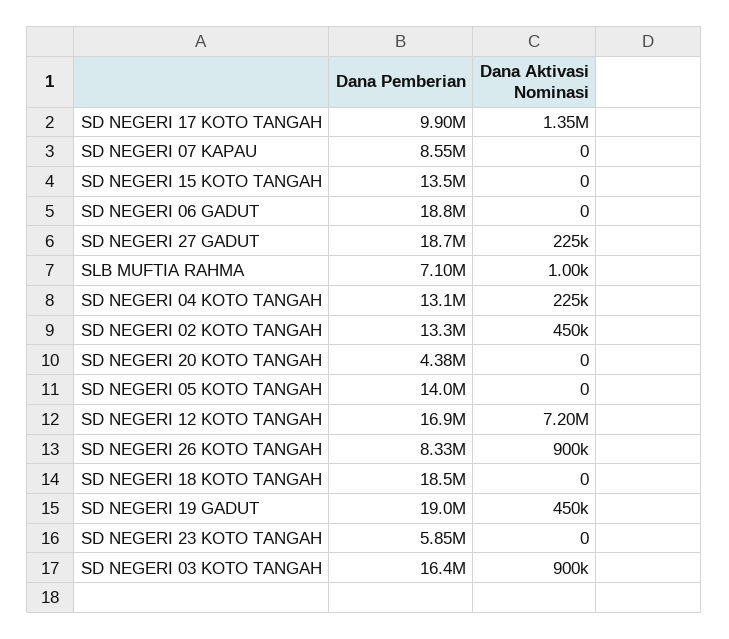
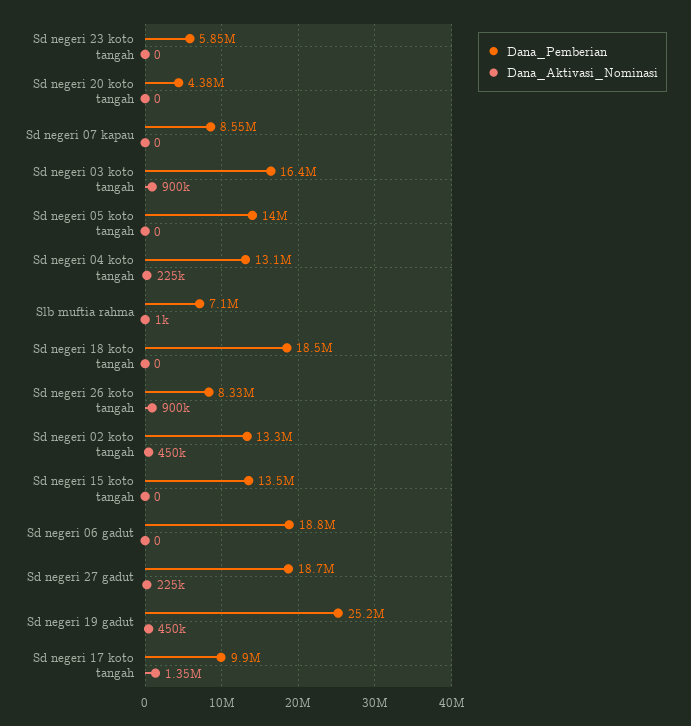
  {
    "Dana Pemberian": {
      "SD NEGERI 17 KOTO TANGAH": 9900000,
      "SD NEGERI 07 KAPAU": 8550000,
      "SD NEGERI 15 KOTO TANGAH": 13500000,
      "SD NEGERI 06 GADUT": 18800000,
      "SD NEGERI 27 GADUT": 18700000,
      "SLB MUFTIA RAHMA": 7100000,
      "SD NEGERI 04 KOTO TANGAH": 13100000,
      "SD NEGERI 02 KOTO TANGAH": 13300000,
      "SD NEGERI 20 KOTO TANGAH": 4380000,
      "SD NEGERI 05 KOTO TANGAH": 14000000,
-     "SD NEGERI 12 KOTO TANGAH": 16900000,
      "SD NEGERI 26 KOTO TANGAH": 8330000,
      "SD NEGERI 18 KOTO TANGAH": 18500000,
-     "SD NEGERI 19 GADUT": 19000000,
+     "SD NEGERI 19 GADUT": 25200000,
      "SD NEGERI 23 KOTO TANGAH": 5850000,
      "SD NEGERI 03 KOTO TANGAH": 16400000
    },
    "Dana Aktivasi Nominasi": {
      "SD NEGERI 17 KOTO TANGAH": 1350000,
      "SD NEGERI 07 KAPAU": 0,
      "SD NEGERI 15 KOTO TANGAH": 0,
      "SD NEGERI 06 GADUT": 0,
      "SD NEGERI 27 GADUT": 225000,
      "SLB MUFTIA RAHMA": 1000,
      "SD NEGERI 04 KOTO TANGAH": 225000,
      "SD NEGERI 02 KOTO TANGAH": 450000,
      "SD NEGERI 20 KOTO TANGAH": 0,
      "SD NEGERI 05 KOTO TANGAH": 0,
-     "SD NEGERI 12 KOTO TANGAH": 7200000,
      "SD NEGERI 26 KOTO TANGAH": 900000,
      "SD NEGERI 18 KOTO TANGAH": 0,
      "SD NEGERI 19 GADUT": 450000,
      "SD NEGERI 23 KOTO TANGAH": 0,
      "SD NEGERI 03 KOTO TANGAH": 900000
    }
  }

